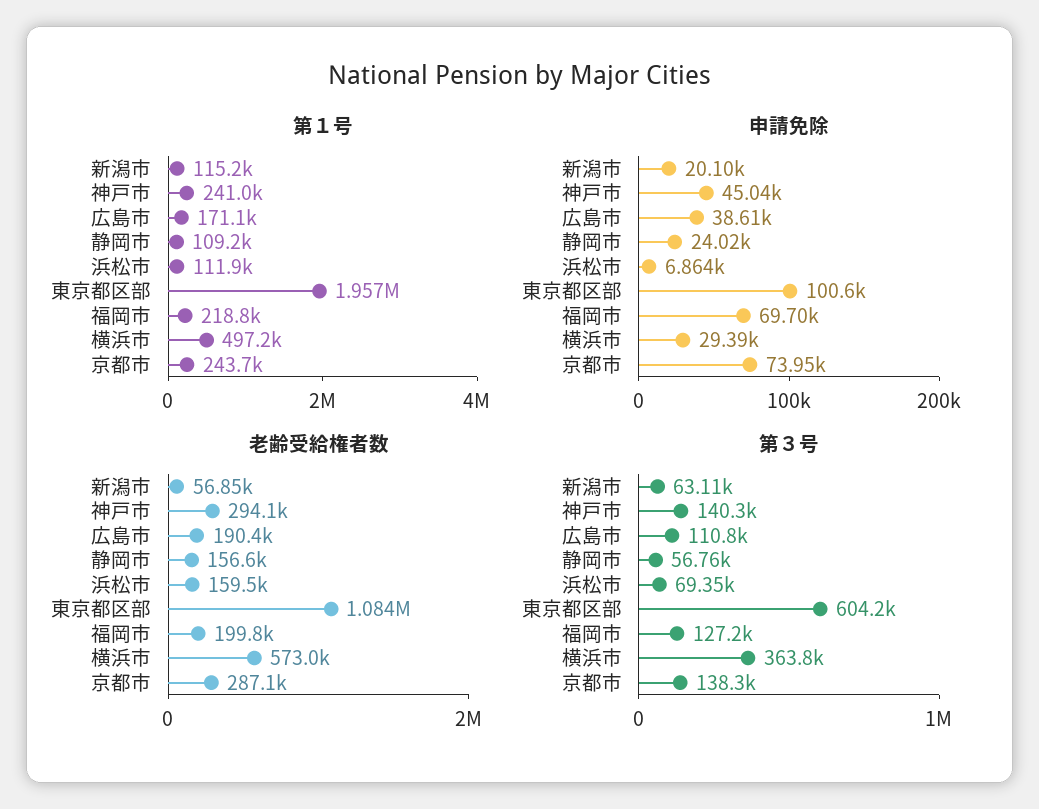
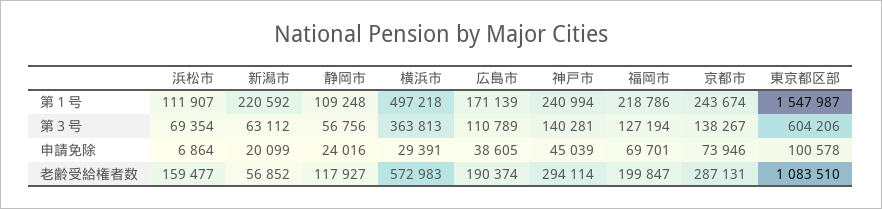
  {
    "第１号": {
-     "新潟市": 115200,
+     "新潟市": 220592,
      "神戸市": 240994,
      "広島市": 171139,
      "静岡市": 109248,
      "浜松市": 111907,
-     "東京都区部": 1957000,
+     "東京都区部": 1547987,
      "福岡市": 218786,
      "横浜市": 497218,
      "京都市": 243674
    },
    "申請免除": {
      "新潟市": 20099,
      "神戸市": 45039,
      "広島市": 38605,
      "静岡市": 24016,
      "浜松市": 6864,
      "東京都区部": 100578,
      "福岡市": 69701,
      "横浜市": 29391,
      "京都市": 73946
    },
    "老齢受給権者数": {
      "新潟市": 56852,
      "神戸市": 294114,
      "広島市": 190374,
-     "静岡市": 156600,
+     "静岡市": 117927,
      "浜松市": 159477,
      "東京都区部": 1083510,
      "福岡市": 199847,
      "横浜市": 572983,
      "京都市": 287131
    },
    "第３号": {
      "新潟市": 63112,
      "神戸市": 140281,
      "広島市": 110789,
      "静岡市": 56756,
      "浜松市": 69354,
      "東京都区部": 604206,
      "福岡市": 127194,
      "横浜市": 363813,
      "京都市": 138267
    }
  }

